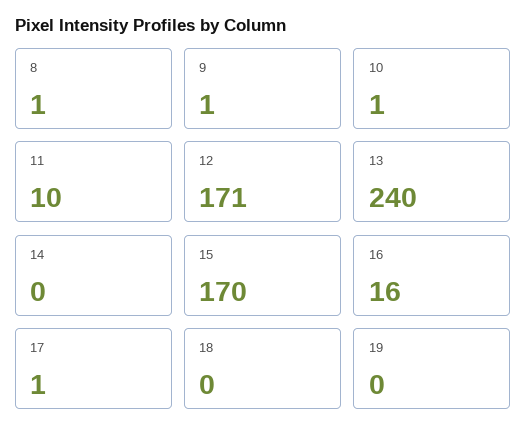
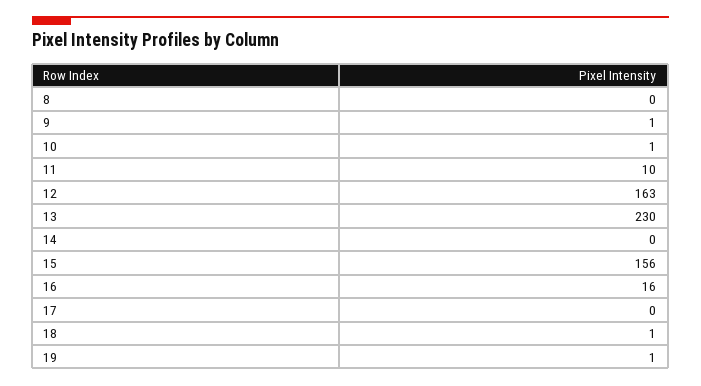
  {
-   "8": 1,
+   "8": 0,
    "9": 1,
    "10": 1,
    "11": 10,
-   "12": 171,
+   "12": 163,
-   "13": 240,
+   "13": 230,
    "14": 0,
-   "15": 170,
+   "15": 156,
    "16": 16,
-   "17": 1,
+   "17": 0,
-   "18": 0,
+   "18": 1,
-   "19": 0
+   "19": 1
  }

